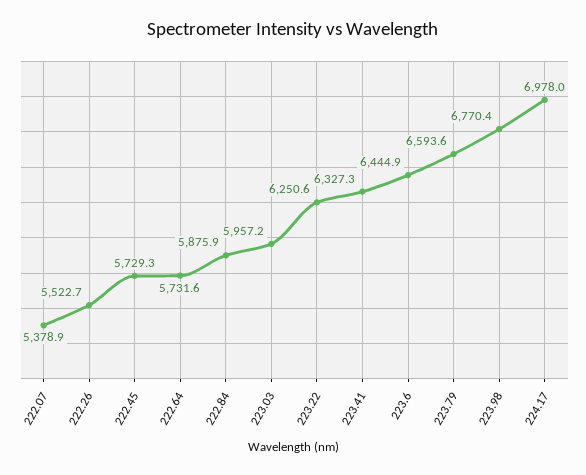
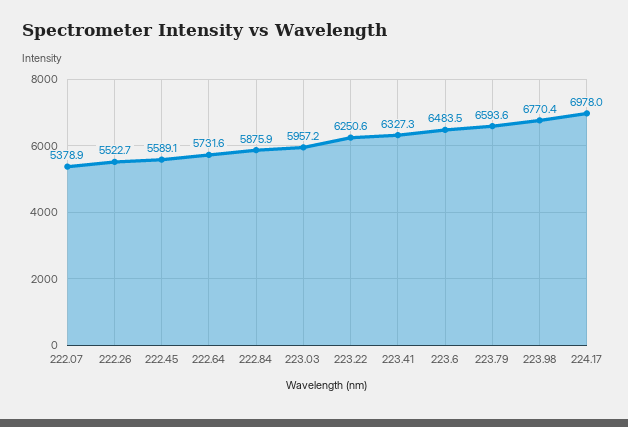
  {
    "222.07": 5378.9,
    "222.26": 5522.7,
-   "222.45": 5729.3,
+   "222.45": 5589.1,
    "222.64": 5731.6,
    "222.84": 5875.9,
    "223.03": 5957.2,
    "223.22": 6250.6,
    "223.41": 6327.3,
-   "223.6": 6444.9,
+   "223.6": 6483.5,
    "223.79": 6593.6,
    "223.98": 6770.4,
    "224.17": 6978
  }

